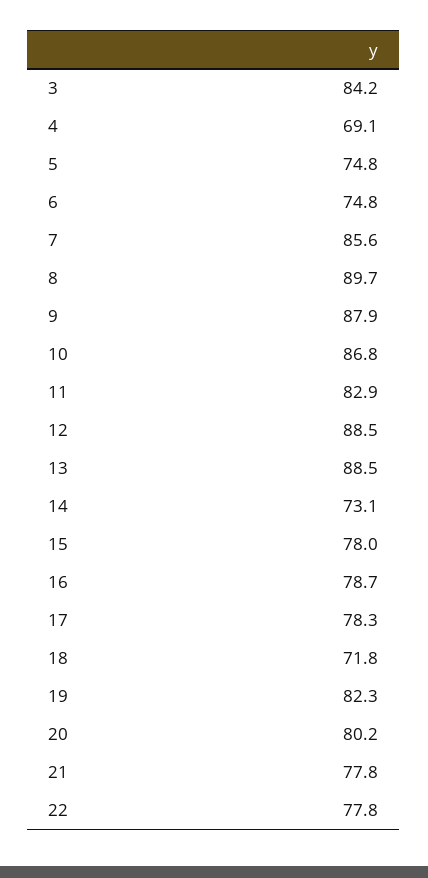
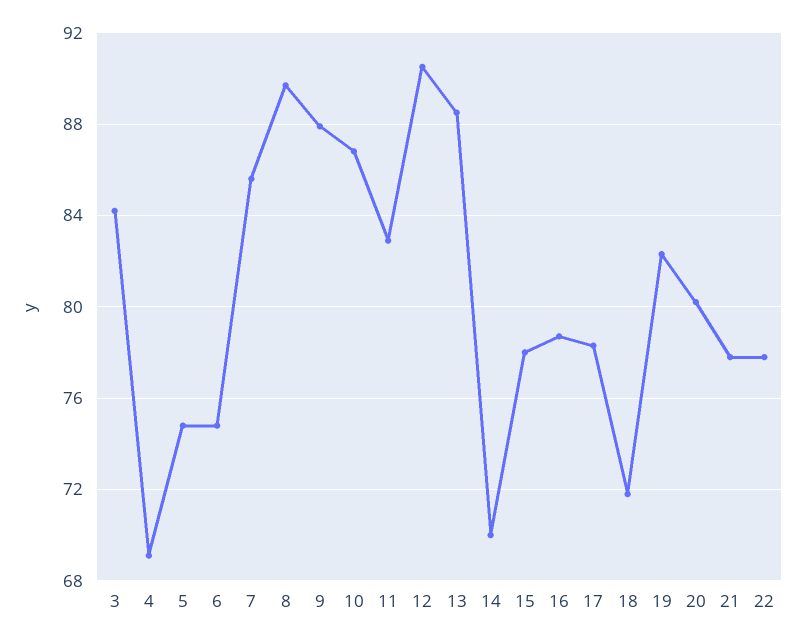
  {
    "3": 84.2,
    "4": 69.1,
    "5": 74.8,
    "6": 74.8,
    "7": 85.6,
    "8": 89.7,
    "9": 87.9,
    "10": 86.8,
    "11": 82.9,
-   "12": 88.5,
+   "12": 90.5,
    "13": 88.5,
-   "14": 73.1,
+   "14": 70,
    "15": 78,
    "16": 78.7,
    "17": 78.3,
    "18": 71.8,
    "19": 82.3,
    "20": 80.2,
    "21": 77.8,
    "22": 77.8
  }

